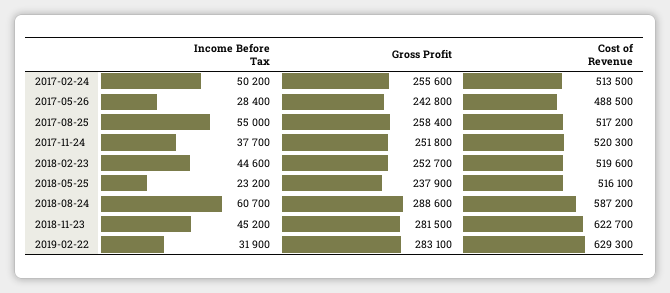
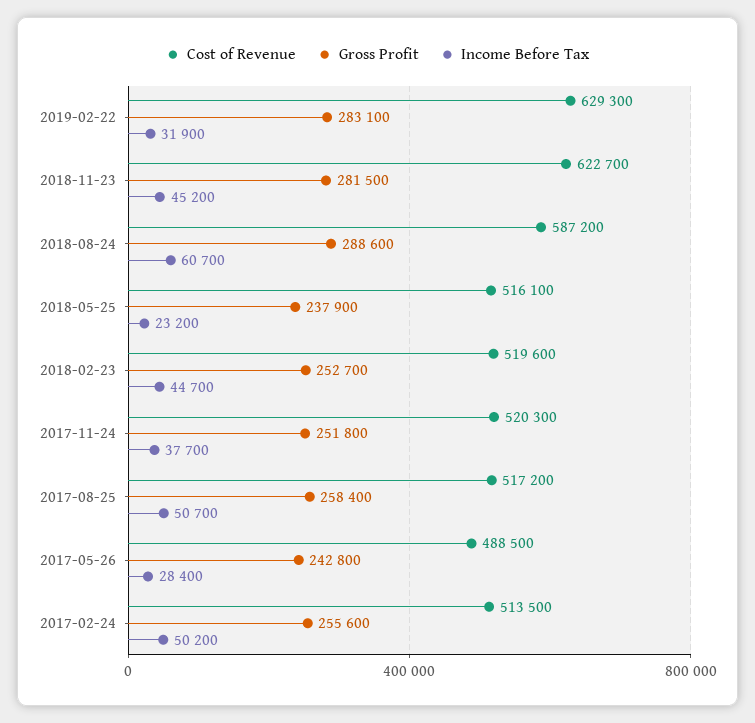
  {
    "Income Before Tax": {
      "2017-02-24": 50200,
      "2017-05-26": 28400,
-     "2017-08-25": 55000,
+     "2017-08-25": 50700,
      "2017-11-24": 37700,
-     "2018-02-23": 44600,
+     "2018-02-23": 44700,
      "2018-05-25": 23200,
      "2018-08-24": 60700,
      "2018-11-23": 45200,
      "2019-02-22": 31900
    },
    "Gross Profit": {
      "2017-02-24": 255600,
      "2017-05-26": 242800,
      "2017-08-25": 258400,
      "2017-11-24": 251800,
      "2018-02-23": 252700,
      "2018-05-25": 237900,
      "2018-08-24": 288600,
      "2018-11-23": 281500,
      "2019-02-22": 283100
    },
    "Cost of Revenue": {
      "2017-02-24": 513500,
      "2017-05-26": 488500,
      "2017-08-25": 517200,
      "2017-11-24": 520300,
      "2018-02-23": 519600,
      "2018-05-25": 516100,
      "2018-08-24": 587200,
      "2018-11-23": 622700,
      "2019-02-22": 629300
    }
  }

